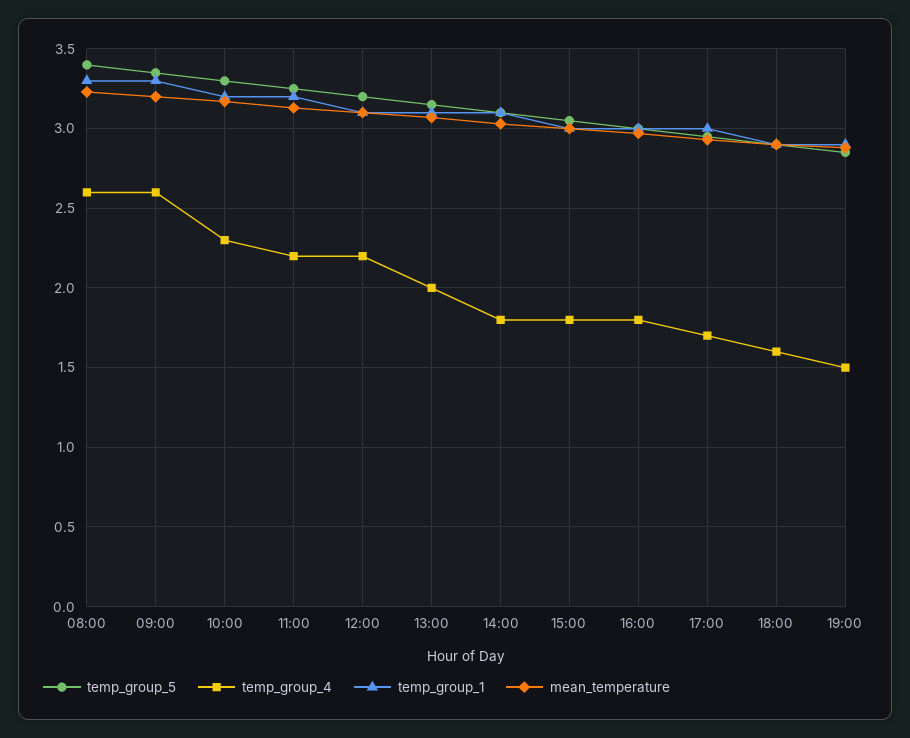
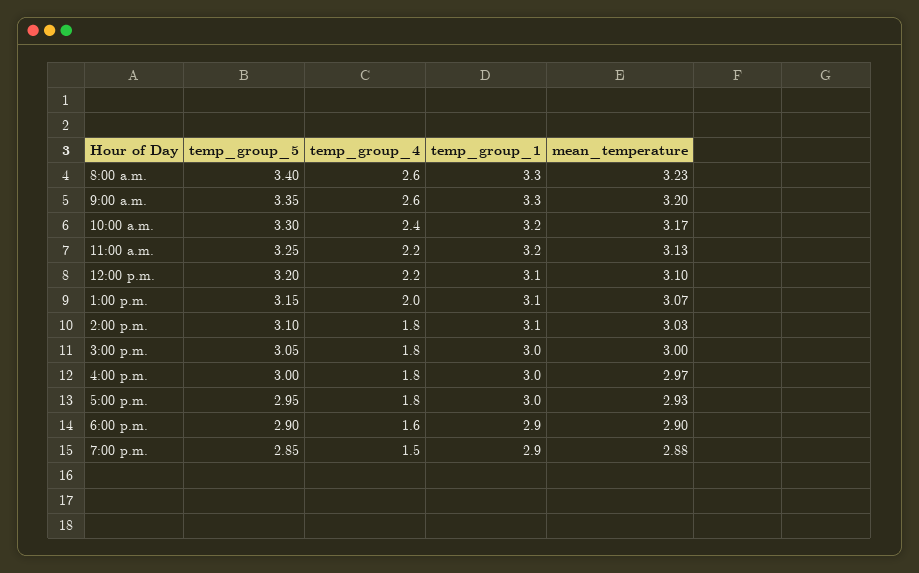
  {
    "temp_group_5": {
      "08:00": 3.4,
      "09:00": 3.35,
      "10:00": 3.3,
      "11:00": 3.25,
      "12:00": 3.2,
      "13:00": 3.15,
      "14:00": 3.1,
      "15:00": 3.05,
      "16:00": 3,
      "17:00": 2.95,
      "18:00": 2.9,
      "19:00": 2.85
    },
    "temp_group_4": {
      "08:00": 2.6,
      "09:00": 2.6,
-     "10:00": 2.3,
+     "10:00": 2.4,
      "11:00": 2.2,
      "12:00": 2.2,
      "13:00": 2,
      "14:00": 1.8,
      "15:00": 1.8,
      "16:00": 1.8,
-     "17:00": 1.7,
+     "17:00": 1.8,
      "18:00": 1.6,
      "19:00": 1.5
    },
    "temp_group_1": {
      "08:00": 3.3,
      "09:00": 3.3,
      "10:00": 3.2,
      "11:00": 3.2,
      "12:00": 3.1,
      "13:00": 3.1,
      "14:00": 3.1,
      "15:00": 3,
      "16:00": 3,
      "17:00": 3,
      "18:00": 2.9,
      "19:00": 2.9
    },
    "mean_temperature": {
      "08:00": 3.23,
      "09:00": 3.2,
      "10:00": 3.17,
      "11:00": 3.13,
      "12:00": 3.1,
      "13:00": 3.07,
      "14:00": 3.03,
      "15:00": 3,
      "16:00": 2.97,
      "17:00": 2.93,
      "18:00": 2.9,
      "19:00": 2.88
    }
  }

